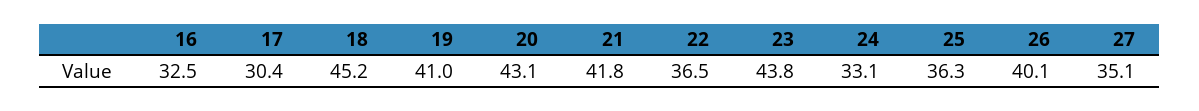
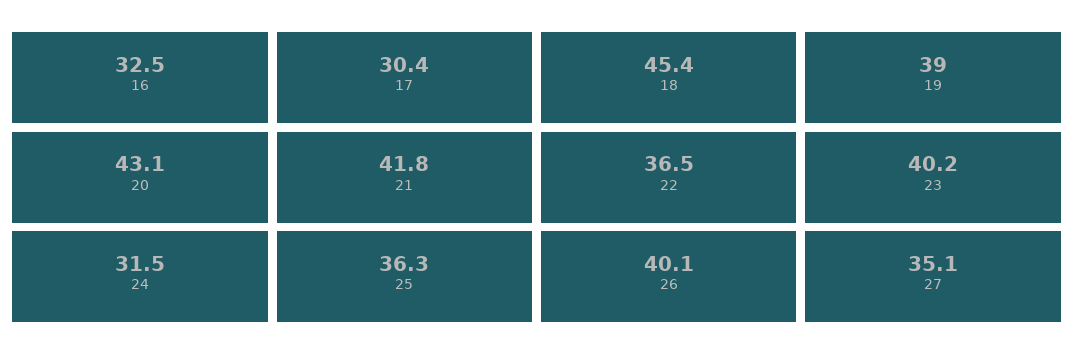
  {
    "16": 32.5,
    "17": 30.4,
-   "18": 45.2,
+   "18": 45.4,
-   "19": 41,
+   "19": 39,
    "20": 43.1,
    "21": 41.8,
    "22": 36.5,
-   "23": 43.8,
+   "23": 40.2,
-   "24": 33.1,
+   "24": 31.5,
    "25": 36.3,
    "26": 40.1,
    "27": 35.1
  }

